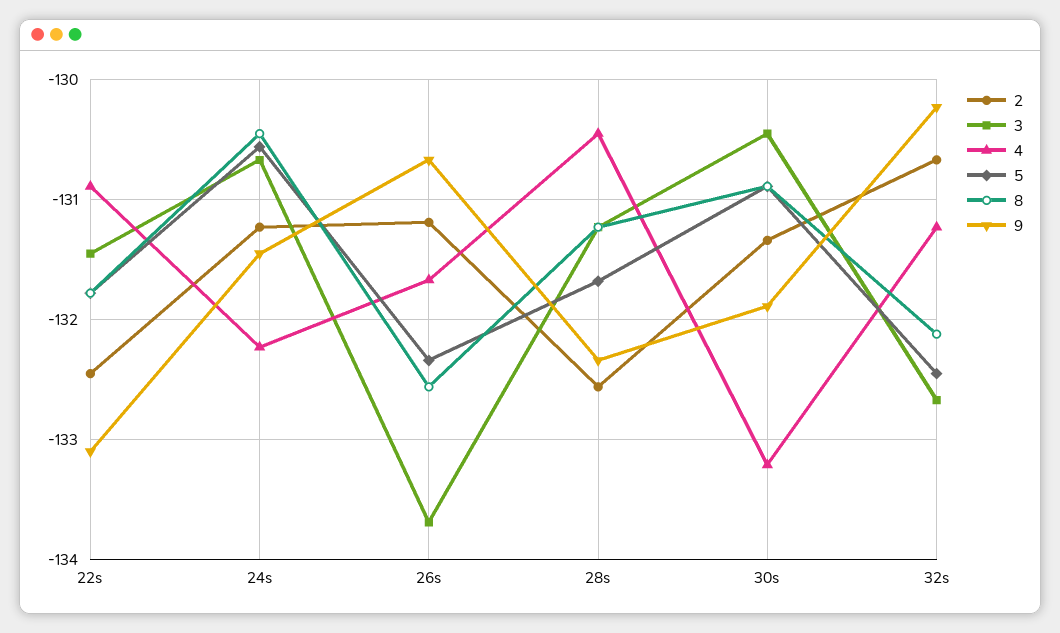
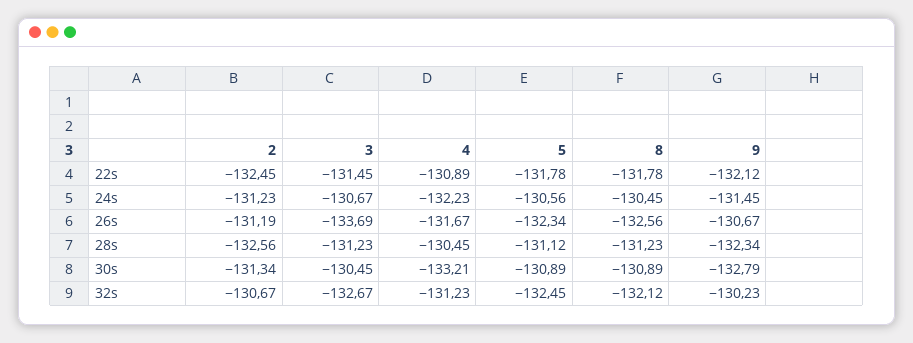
  {
    "2": {
      "22s": -132.45,
      "24s": -131.23,
      "26s": -131.19,
      "28s": -132.56,
      "30s": -131.34,
      "32s": -130.67
    },
    "3": {
      "22s": -131.45,
      "24s": -130.67,
      "26s": -133.69,
      "28s": -131.23,
      "30s": -130.45,
      "32s": -132.67
    },
    "4": {
      "22s": -130.89,
      "24s": -132.23,
      "26s": -131.67,
      "28s": -130.45,
      "30s": -133.21,
      "32s": -131.23
    },
    "5": {
      "22s": -131.78,
      "24s": -130.56,
      "26s": -132.34,
-     "28s": -131.7,
+     "28s": -131.12,
      "30s": -130.89,
      "32s": -132.45
    },
    "8": {
      "22s": -131.78,
      "24s": -130.45,
      "26s": -132.56,
      "28s": -131.23,
      "30s": -130.89,
      "32s": -132.12
    },
    "9": {
-     "22s": -133.1,
+     "22s": -132.12,
      "24s": -131.45,
      "26s": -130.67,
      "28s": -132.34,
-     "30s": -131.9,
+     "30s": -132.79,
      "32s": -130.23
    }
  }

